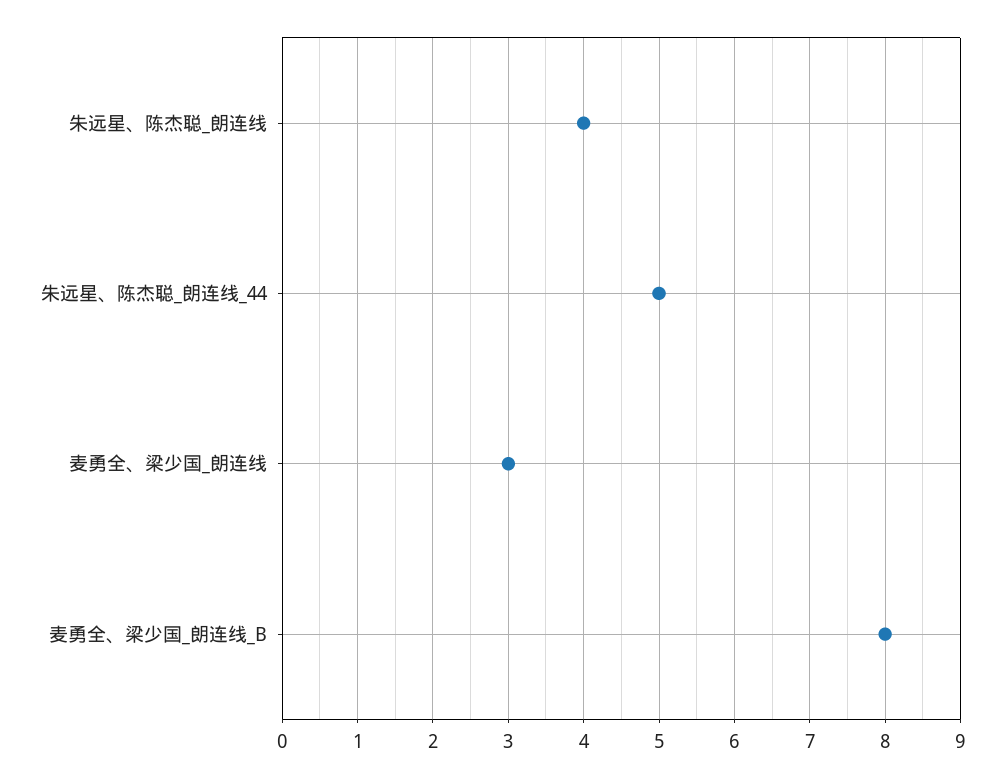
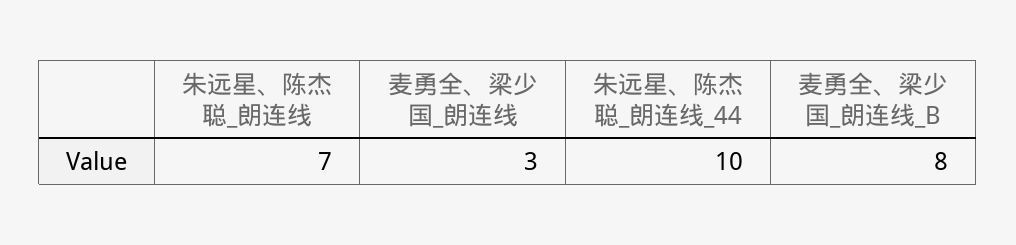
  {
-   "朱远星、陈杰聪_朗连线": 4,
+   "朱远星、陈杰聪_朗连线": 7,
-   "朱远星、陈杰聪_朗连线_44": 5,
+   "朱远星、陈杰聪_朗连线_44": 10,
    "麦勇全、梁少国_朗连线": 3,
    "麦勇全、梁少国_朗连线_B": 8
  }

